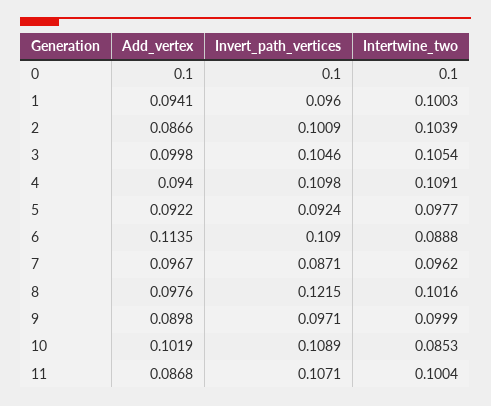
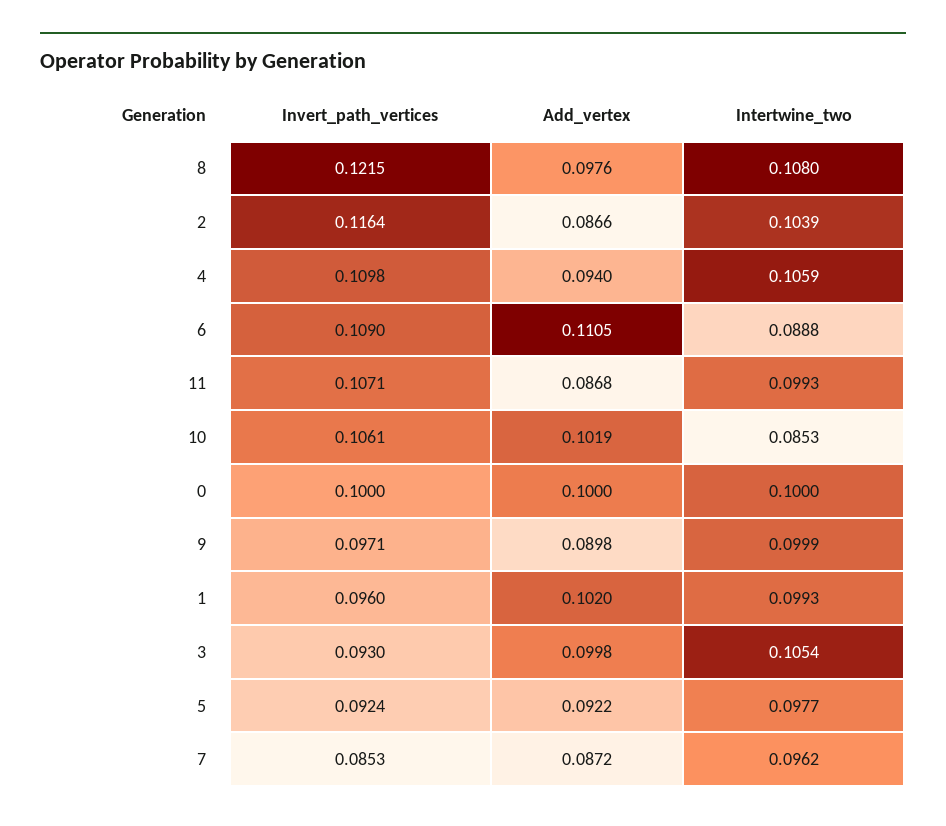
  {
    "Add_vertex": {
      "0": 0.1,
-     "1": 0.0941,
+     "1": 0.102,
      "2": 0.0866,
      "3": 0.0998,
      "4": 0.094,
      "5": 0.0922,
-     "6": 0.1135,
+     "6": 0.1105,
-     "7": 0.0967,
+     "7": 0.0872,
      "8": 0.0976,
      "9": 0.0898,
      "10": 0.1019,
      "11": 0.0868
    },
    "Invert_path_vertices": {
      "0": 0.1,
      "1": 0.096,
-     "2": 0.1009,
+     "2": 0.1164,
-     "3": 0.1046,
+     "3": 0.093,
      "4": 0.1098,
      "5": 0.0924,
      "6": 0.109,
-     "7": 0.0871,
+     "7": 0.0853,
      "8": 0.1215,
      "9": 0.0971,
-     "10": 0.1089,
+     "10": 0.1061,
      "11": 0.1071
    },
    "Intertwine_two": {
      "0": 0.1,
-     "1": 0.1003,
+     "1": 0.0993,
      "2": 0.1039,
      "3": 0.1054,
-     "4": 0.1091,
+     "4": 0.1059,
      "5": 0.0977,
      "6": 0.0888,
      "7": 0.0962,
-     "8": 0.1016,
+     "8": 0.108,
      "9": 0.0999,
      "10": 0.0853,
-     "11": 0.1004
+     "11": 0.0993
    }
  }

